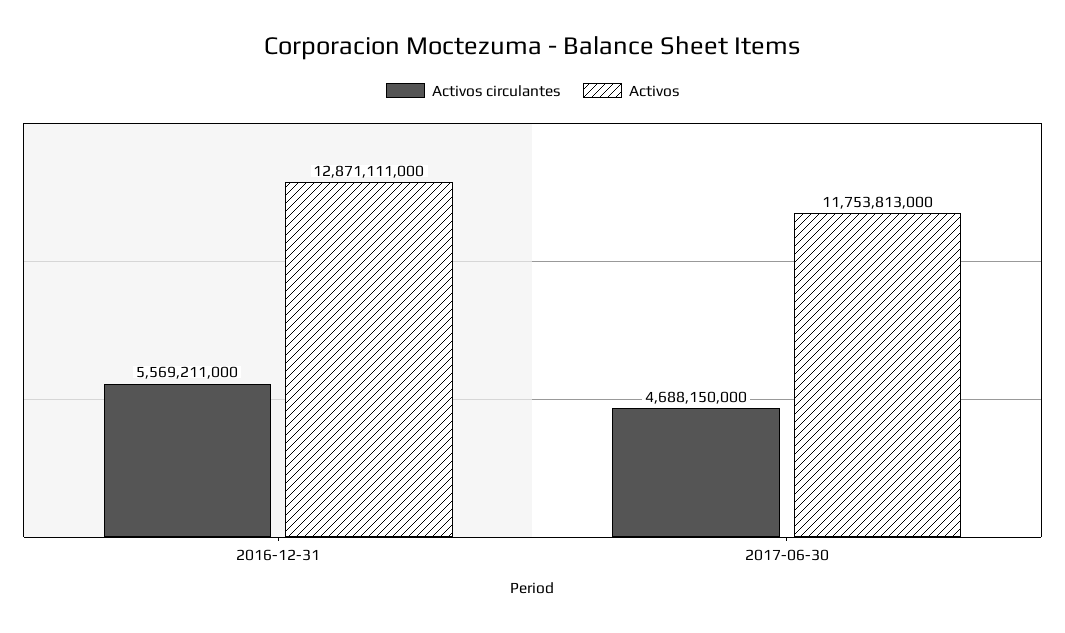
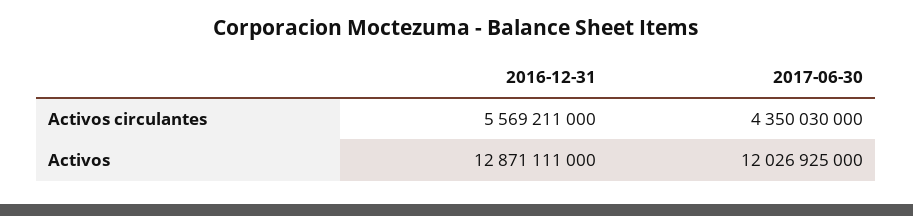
  {
    "Activos circulantes": {
      "2016-12-31": 5569211000,
-     "2017-06-30": 4688150000
+     "2017-06-30": 4350030000
    },
    "Activos": {
      "2016-12-31": 12871111000,
-     "2017-06-30": 11753813000
+     "2017-06-30": 12026925000
    }
  }

